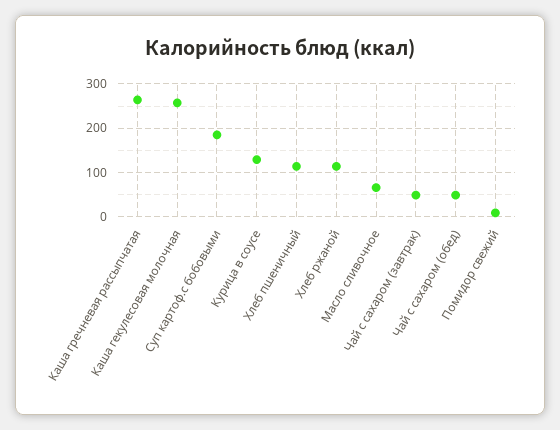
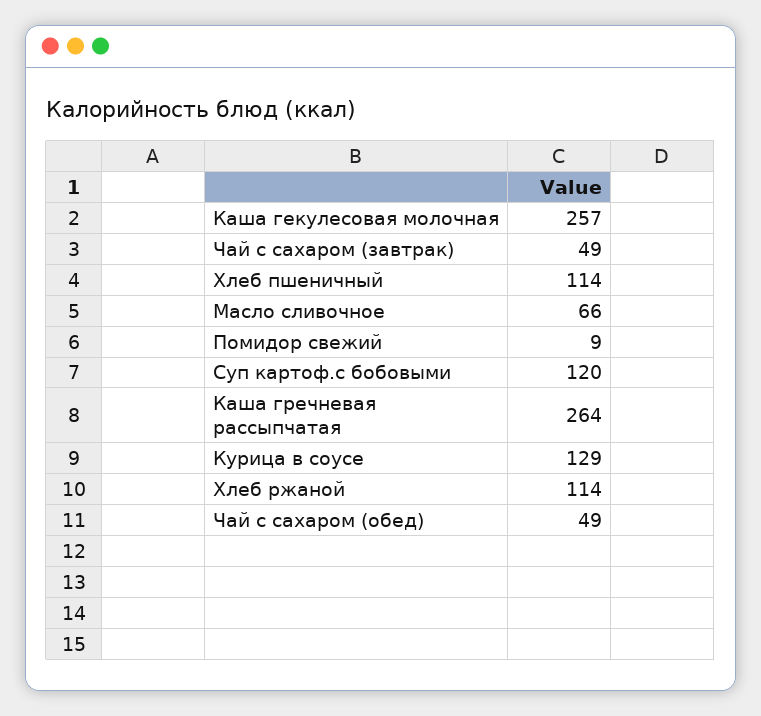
  {
    "Каша гречневая рассыпчатая": 264,
    "Каша гекулесовая молочная": 257,
-   "Суп картоф.с бобовыми": 180,
+   "Суп картоф.с бобовыми": 120,
    "Курица в соусе": 129,
    "Хлеб пшеничный": 114,
    "Хлеб ржаной": 114,
    "Масло сливочное": 66,
    "Чай с сахаром (завтрак)": 49,
    "Чай с сахаром (обед)": 49,
    "Помидор свежий": 9
  }

